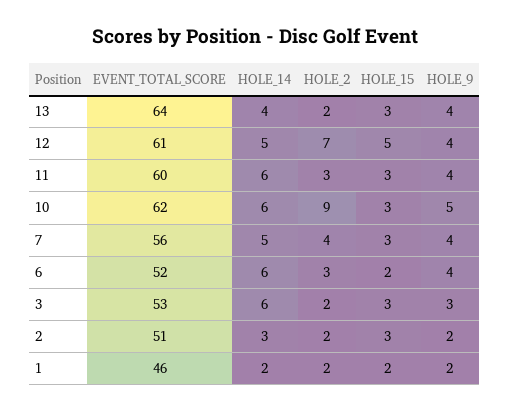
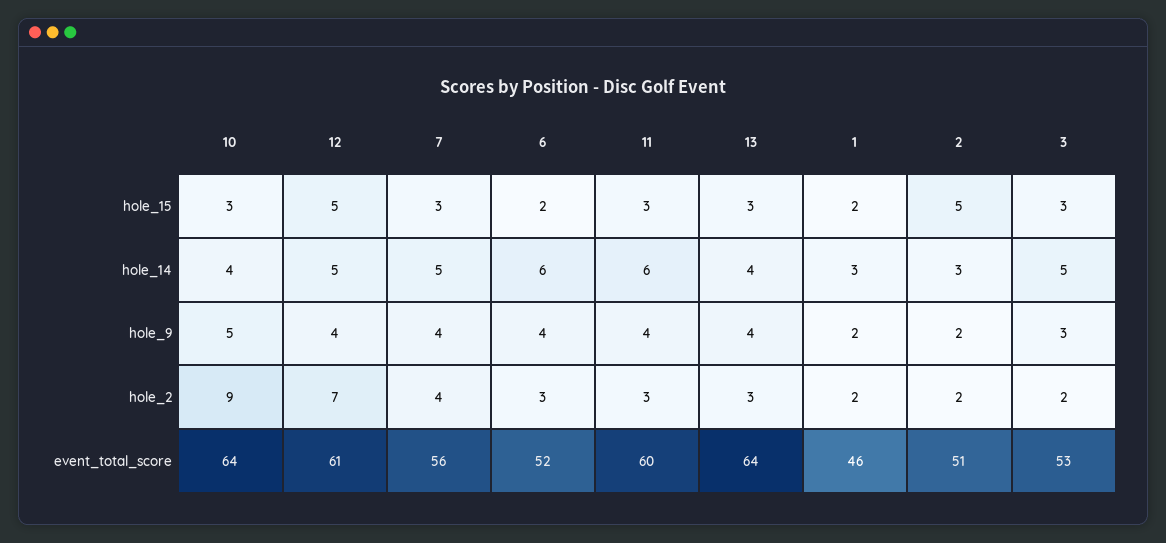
  {
    "EVENT_TOTAL_SCORE": {
      "13": 64,
      "12": 61,
      "11": 60,
-     "10": 62,
+     "10": 64,
      "7": 56,
      "6": 52,
      "3": 53,
      "2": 51,
      "1": 46
    },
    "HOLE_14": {
      "13": 4,
      "12": 5,
      "11": 6,
-     "10": 6,
+     "10": 4,
      "7": 5,
      "6": 6,
-     "3": 6,
+     "3": 5,
      "2": 3,
-     "1": 2
+     "1": 3
    },
    "HOLE_2": {
-     "13": 2,
+     "13": 3,
      "12": 7,
      "11": 3,
      "10": 9,
      "7": 4,
      "6": 3,
      "3": 2,
      "2": 2,
      "1": 2
    },
    "HOLE_15": {
      "13": 3,
      "12": 5,
      "11": 3,
      "10": 3,
      "7": 3,
      "6": 2,
      "3": 3,
-     "2": 3,
+     "2": 5,
      "1": 2
    },
    "HOLE_9": {
      "13": 4,
      "12": 4,
      "11": 4,
      "10": 5,
      "7": 4,
      "6": 4,
      "3": 3,
      "2": 2,
      "1": 2
    }
  }

